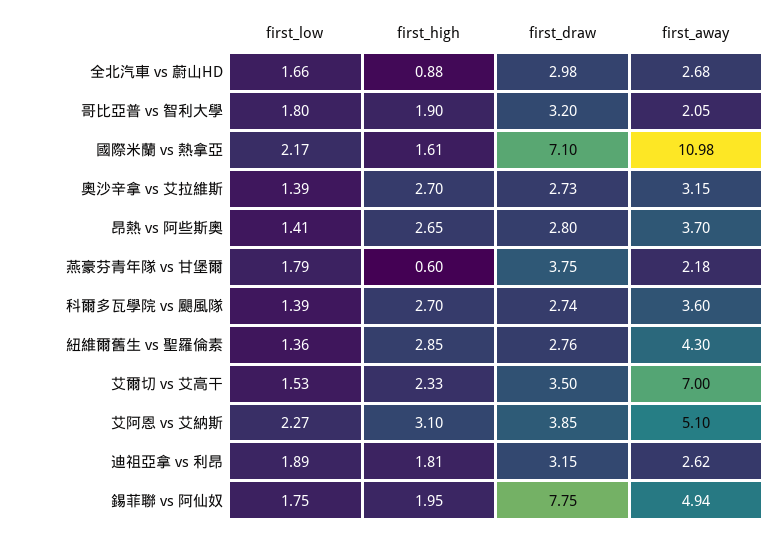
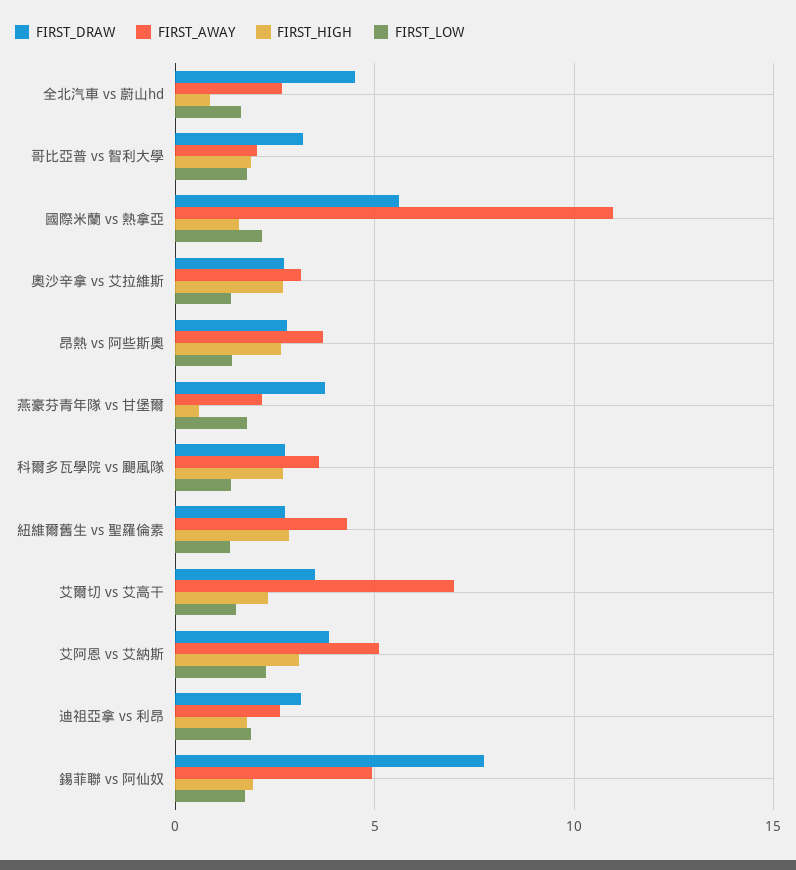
  {
    "first_low": {
      "全北汽車 vs 蔚山HD": 1.66,
      "哥比亞普 vs 智利大學": 1.8,
      "國際米蘭 vs 熱拿亞": 2.17,
      "奧沙辛拿 vs 艾拉維斯": 1.39,
      "昂熱 vs 阿些斯奧": 1.41,
      "燕豪芬青年隊 vs 甘堡爾": 1.79,
      "科爾多瓦學院 vs 颶風隊": 1.39,
      "紐維爾舊生 vs 聖羅倫素": 1.36,
      "艾爾切 vs 艾高干": 1.53,
      "艾阿恩 vs 艾納斯": 2.27,
      "迪祖亞拿 vs 利昂": 1.89,
      "錫菲聯 vs 阿仙奴": 1.75
    },
    "first_high": {
      "全北汽車 vs 蔚山HD": 0.88,
      "哥比亞普 vs 智利大學": 1.9,
      "國際米蘭 vs 熱拿亞": 1.61,
      "奧沙辛拿 vs 艾拉維斯": 2.7,
      "昂熱 vs 阿些斯奧": 2.65,
      "燕豪芬青年隊 vs 甘堡爾": 0.6,
      "科爾多瓦學院 vs 颶風隊": 2.7,
      "紐維爾舊生 vs 聖羅倫素": 2.85,
      "艾爾切 vs 艾高干": 2.33,
      "艾阿恩 vs 艾納斯": 3.1,
      "迪祖亞拿 vs 利昂": 1.81,
      "錫菲聯 vs 阿仙奴": 1.95
    },
    "first_draw": {
-     "全北汽車 vs 蔚山HD": 2.98,
+     "全北汽車 vs 蔚山HD": 4.5,
      "哥比亞普 vs 智利大學": 3.2,
-     "國際米蘭 vs 熱拿亞": 7.1,
+     "國際米蘭 vs 熱拿亞": 5.5,
      "奧沙辛拿 vs 艾拉維斯": 2.73,
      "昂熱 vs 阿些斯奧": 2.8,
      "燕豪芬青年隊 vs 甘堡爾": 3.75,
      "科爾多瓦學院 vs 颶風隊": 2.74,
      "紐維爾舊生 vs 聖羅倫素": 2.76,
      "艾爾切 vs 艾高干": 3.5,
      "艾阿恩 vs 艾納斯": 3.85,
      "迪祖亞拿 vs 利昂": 3.15,
      "錫菲聯 vs 阿仙奴": 7.75
    },
    "first_away": {
      "全北汽車 vs 蔚山HD": 2.68,
      "哥比亞普 vs 智利大學": 2.05,
      "國際米蘭 vs 熱拿亞": 10.98,
      "奧沙辛拿 vs 艾拉維斯": 3.15,
      "昂熱 vs 阿些斯奧": 3.7,
      "燕豪芬青年隊 vs 甘堡爾": 2.18,
      "科爾多瓦學院 vs 颶風隊": 3.6,
      "紐維爾舊生 vs 聖羅倫素": 4.3,
      "艾爾切 vs 艾高干": 7,
      "艾阿恩 vs 艾納斯": 5.1,
      "迪祖亞拿 vs 利昂": 2.62,
      "錫菲聯 vs 阿仙奴": 4.94
    }
  }

